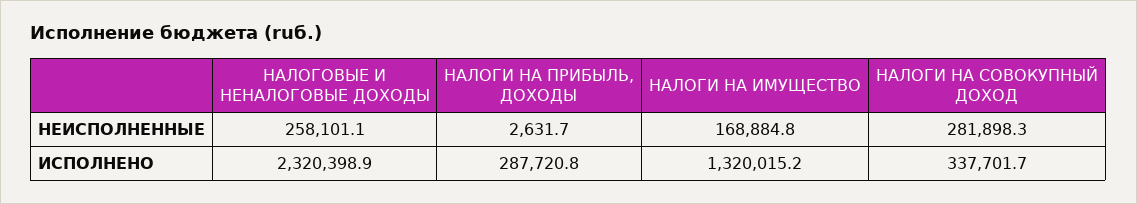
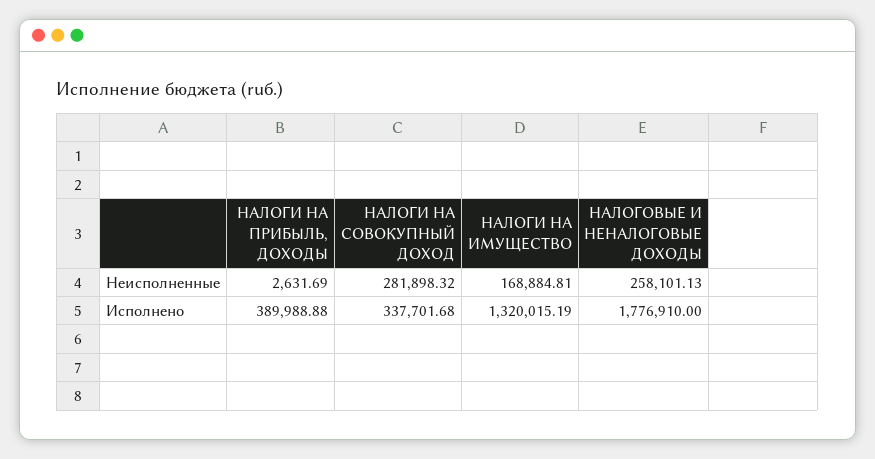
  {
    "НАЛОГОВЫЕ И НЕНАЛОГОВЫЕ ДОХОДЫ": {
      "НЕИСПОЛНЕННЫЕ": 258101.13,
-     "ИСПОЛНЕНО": 2320398.9
+     "ИСПОЛНЕНО": 1776910
    },
    "НАЛОГИ НА ПРИБЫЛЬ, ДОХОДЫ": {
      "НЕИСПОЛНЕННЫЕ": 2631.69,
-     "ИСПОЛНЕНО": 287720.8
+     "ИСПОЛНЕНО": 389988.88
    },
    "НАЛОГИ НА ИМУЩЕСТВО": {
      "НЕИСПОЛНЕННЫЕ": 168884.81,
      "ИСПОЛНЕНО": 1320015.19
    },
    "НАЛОГИ НА СОВОКУПНЫЙ ДОХОД": {
      "НЕИСПОЛНЕННЫЕ": 281898.32,
      "ИСПОЛНЕНО": 337701.68
    }
  }

